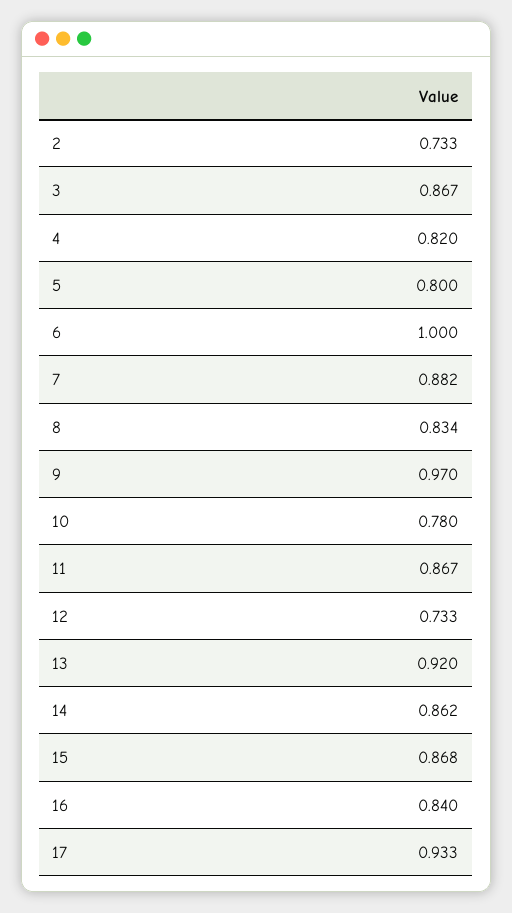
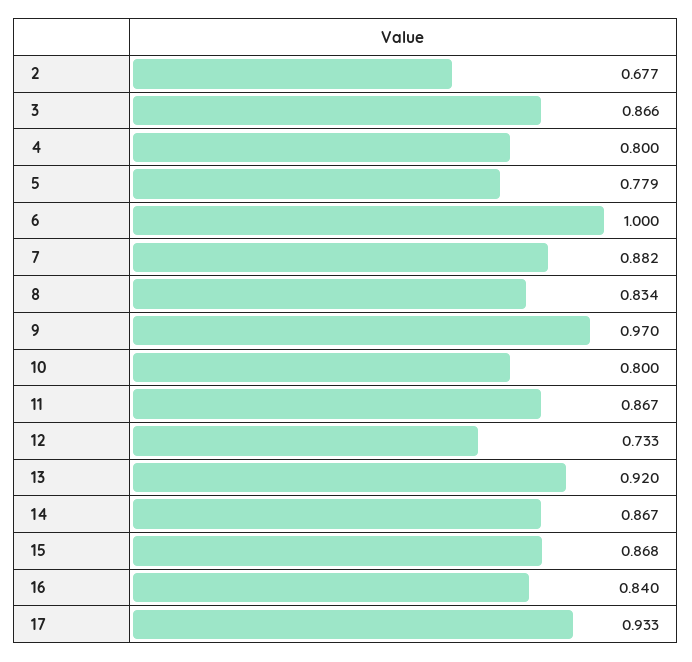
  {
-   "2": 0.733,
+   "2": 0.677,
-   "3": 0.867,
+   "3": 0.866,
-   "4": 0.82,
+   "4": 0.8,
-   "5": 0.8,
+   "5": 0.779,
    "6": 1,
    "7": 0.882,
    "8": 0.834,
    "9": 0.97,
-   "10": 0.78,
+   "10": 0.8,
    "11": 0.867,
    "12": 0.733,
    "13": 0.92,
-   "14": 0.862,
+   "14": 0.867,
    "15": 0.868,
    "16": 0.84,
    "17": 0.933
  }

